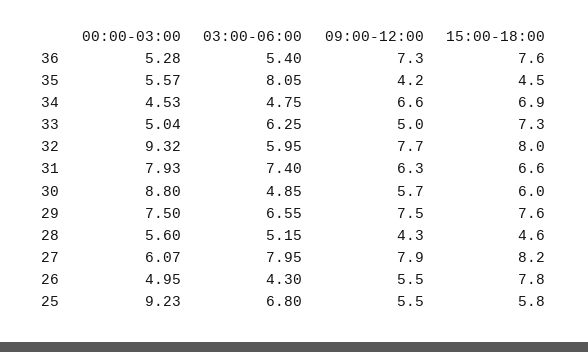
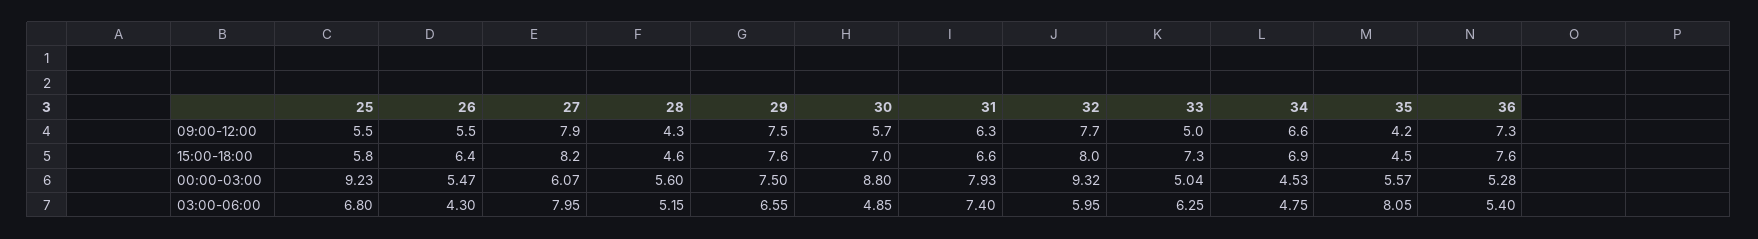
  {
    "00:00-03:00": {
      "36": 5.28,
      "35": 5.57,
      "34": 4.53,
      "33": 5.04,
      "32": 9.32,
      "31": 7.93,
      "30": 8.8,
      "29": 7.5,
      "28": 5.6,
      "27": 6.07,
-     "26": 4.95,
+     "26": 5.47,
      "25": 9.23
    },
    "03:00-06:00": {
      "36": 5.4,
      "35": 8.05,
      "34": 4.75,
      "33": 6.25,
      "32": 5.95,
      "31": 7.4,
      "30": 4.85,
      "29": 6.55,
      "28": 5.15,
      "27": 7.95,
      "26": 4.3,
      "25": 6.8
    },
    "09:00-12:00": {
      "36": 7.3,
      "35": 4.2,
      "34": 6.6,
      "33": 5,
      "32": 7.7,
      "31": 6.3,
      "30": 5.7,
      "29": 7.5,
      "28": 4.3,
      "27": 7.9,
      "26": 5.5,
      "25": 5.5
    },
    "15:00-18:00": {
      "36": 7.6,
      "35": 4.5,
      "34": 6.9,
      "33": 7.3,
      "32": 8,
      "31": 6.6,
-     "30": 6,
+     "30": 7,
      "29": 7.6,
      "28": 4.6,
      "27": 8.2,
-     "26": 7.8,
+     "26": 6.4,
      "25": 5.8
    }
  }

